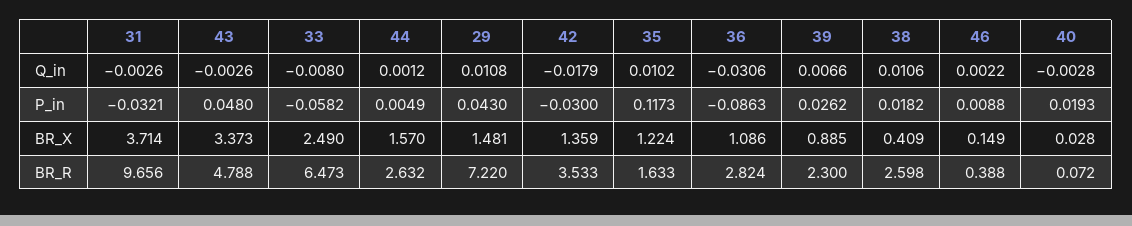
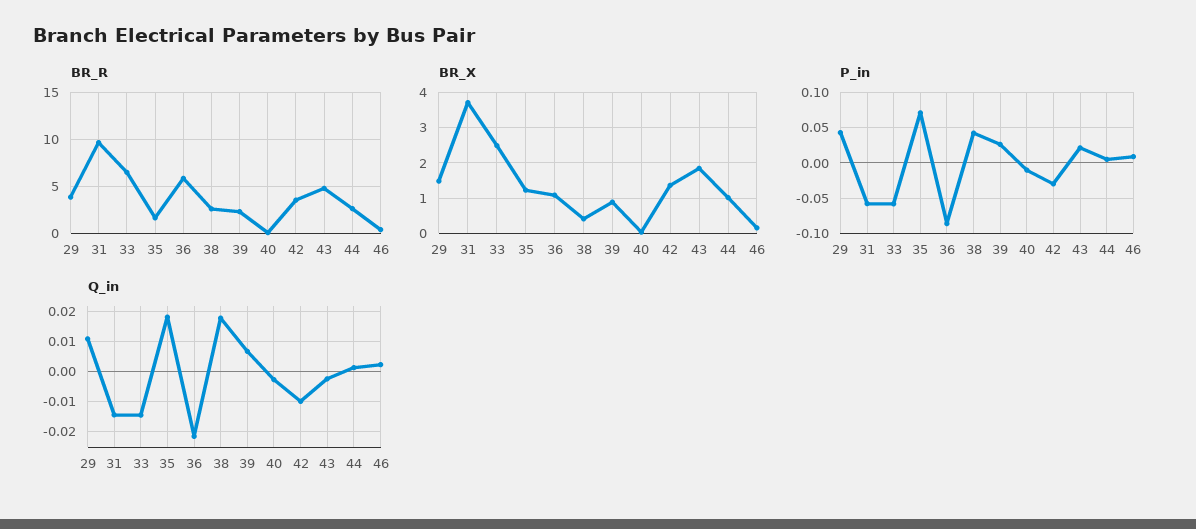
  {
    "Q_in": {
-     "31": -0.0026,
+     "31": -0.015,
      "43": -0.0026,
-     "33": -0.008,
+     "33": -0.015,
      "44": 0.0012,
      "29": 0.0108,
-     "42": -0.0179,
+     "42": -0.01,
-     "35": 0.0102,
+     "35": 0.0175,
-     "36": -0.0306,
+     "36": -0.0225,
      "39": 0.0066,
-     "38": 0.0106,
+     "38": 0.0175,
      "46": 0.0022,
      "40": -0.0028
    },
    "P_in": {
-     "31": -0.0321,
+     "31": -0.06,
-     "43": 0.048,
+     "43": 0.02,
      "33": -0.0582,
      "44": 0.0049,
      "29": 0.043,
      "42": -0.03,
-     "35": 0.1173,
+     "35": 0.07,
      "36": -0.0863,
      "39": 0.0262,
-     "38": 0.0182,
+     "38": 0.04,
      "46": 0.0088,
-     "40": 0.0193
+     "40": -0.01
    },
    "BR_X": {
      "31": 3.714,
-     "43": 3.373,
+     "43": 1.8,
      "33": 2.49,
-     "44": 1.57,
+     "44": 1,
      "29": 1.481,
      "42": 1.359,
      "35": 1.224,
      "36": 1.086,
      "39": 0.885,
      "38": 0.409,
      "46": 0.149,
      "40": 0.028
    },
    "BR_R": {
      "31": 9.656,
      "43": 4.788,
      "33": 6.473,
      "44": 2.632,
-     "29": 7.22,
+     "29": 4,
      "42": 3.533,
      "35": 1.633,
-     "36": 2.824,
+     "36": 6,
      "39": 2.3,
      "38": 2.598,
      "46": 0.388,
      "40": 0.072
    }
  }

